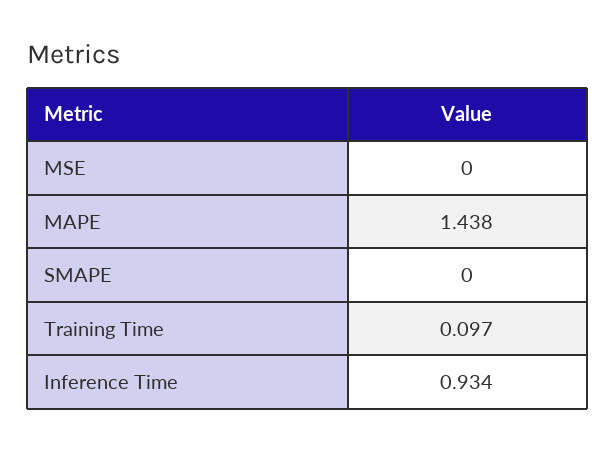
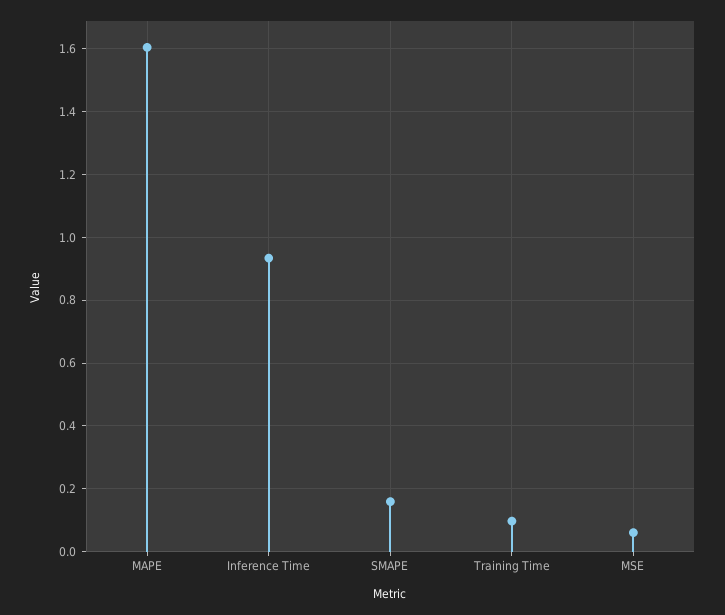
  {
-   "MSE": 0,
+   "MSE": 0.06,
-   "MAPE": 1.438,
+   "MAPE": 1.6,
-   "SMAPE": 0,
+   "SMAPE": 0.16,
    "Training Time": 0.097,
    "Inference Time": 0.934
  }

